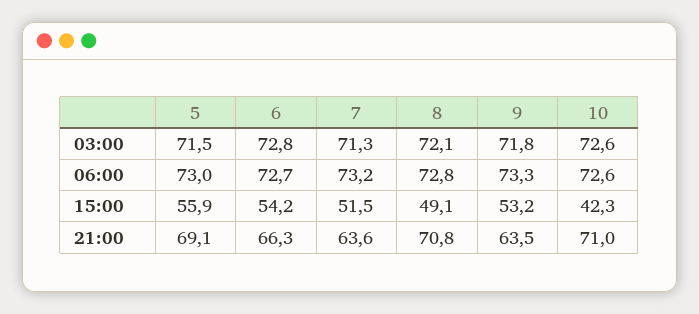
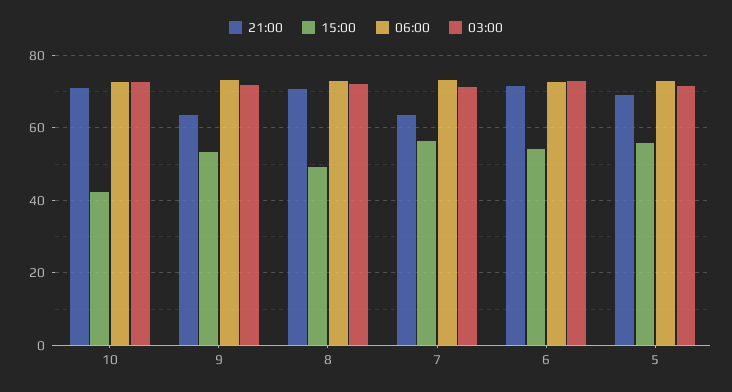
  {
    "03:00": {
      "5": 71.5,
      "6": 72.8,
      "7": 71.3,
      "8": 72.1,
      "9": 71.8,
      "10": 72.6
    },
    "06:00": {
      "5": 73,
      "6": 72.7,
      "7": 73.2,
      "8": 72.8,
      "9": 73.3,
      "10": 72.6
    },
    "15:00": {
      "5": 55.9,
      "6": 54.2,
-     "7": 51.5,
+     "7": 56,
      "8": 49.1,
      "9": 53.2,
      "10": 42.3
    },
    "21:00": {
      "5": 69.1,
-     "6": 66.3,
+     "6": 72,
      "7": 63.6,
      "8": 70.8,
      "9": 63.5,
      "10": 71
    }
  }

